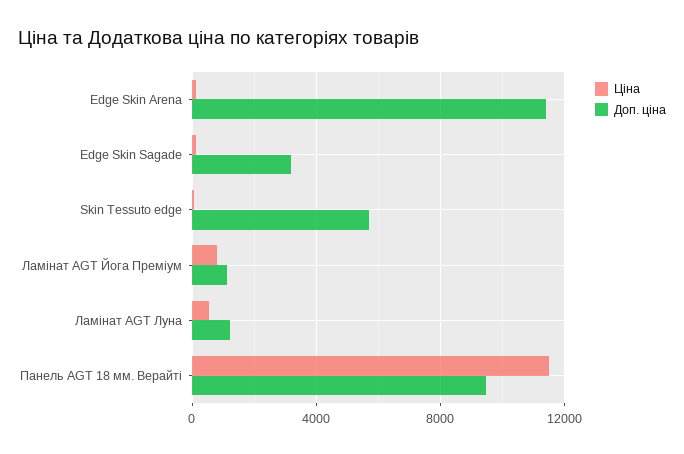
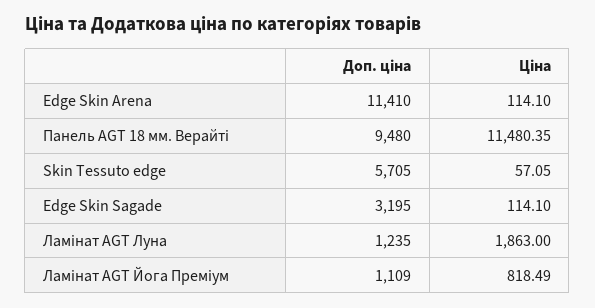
  {
    "Ціна": {
      "Edge Skin Arena": 114.1,
      "Edge Skin Sagade": 114.1,
      "Skin Tessuto edge": 57.05,
      "Ламінат AGT Йога Преміум": 818.49,
-     "Ламінат AGT Луна": 500,
+     "Ламінат AGT Луна": 1863,
      "Панель AGT 18 мм. Верайті": 11480.35
    },
    "Доп. ціна": {
      "Edge Skin Arena": 11410,
      "Edge Skin Sagade": 3195,
      "Skin Tessuto edge": 5705,
      "Ламінат AGT Йога Преміум": 1109,
      "Ламінат AGT Луна": 1235,
      "Панель AGT 18 мм. Верайті": 9480
    }
  }

